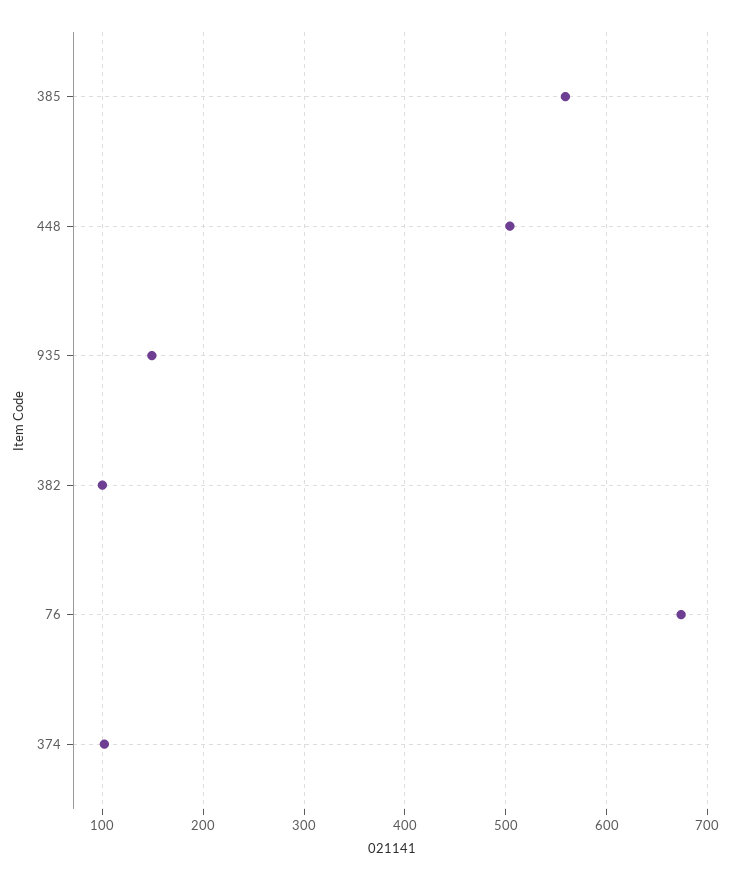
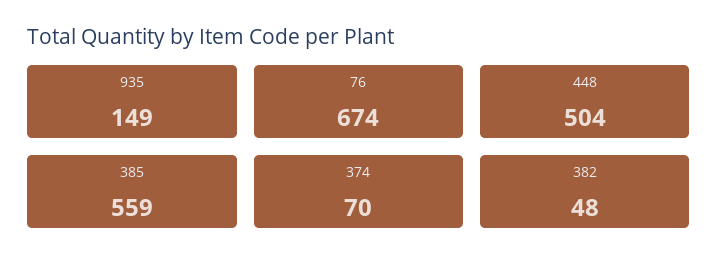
  {
    "385": 559,
    "448": 504,
    "935": 149,
-   "382": 100,
+   "382": 48,
    "76": 674,
-   "374": 100
+   "374": 70
  }

